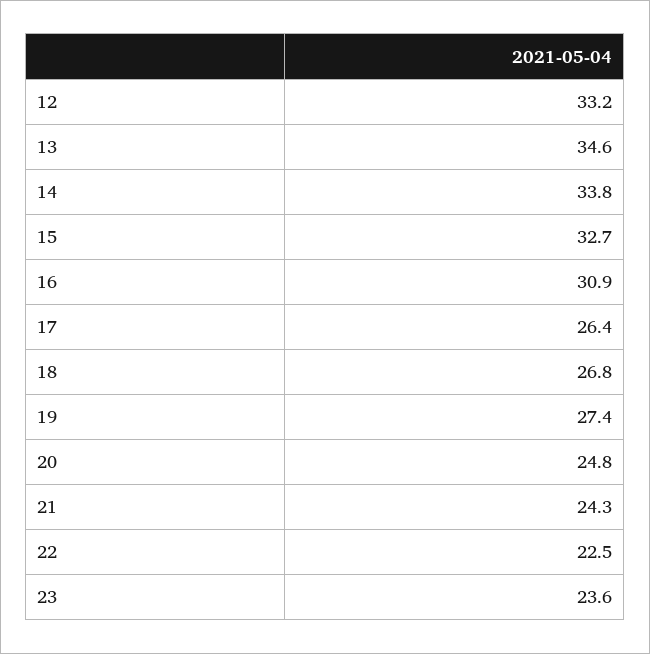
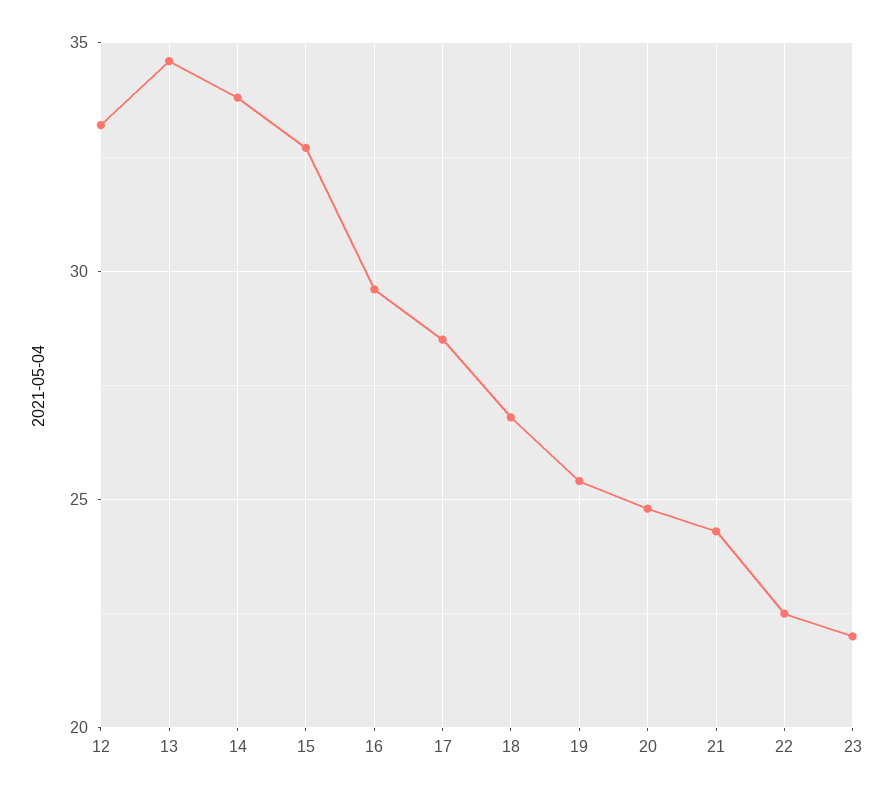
  {
    "12": 33.2,
    "13": 34.6,
    "14": 33.8,
    "15": 32.7,
-   "16": 30.9,
+   "16": 29.5,
-   "17": 26.4,
+   "17": 28.5,
    "18": 26.8,
-   "19": 27.4,
+   "19": 25.5,
    "20": 24.8,
    "21": 24.3,
    "22": 22.5,
-   "23": 23.6
+   "23": 22
  }

